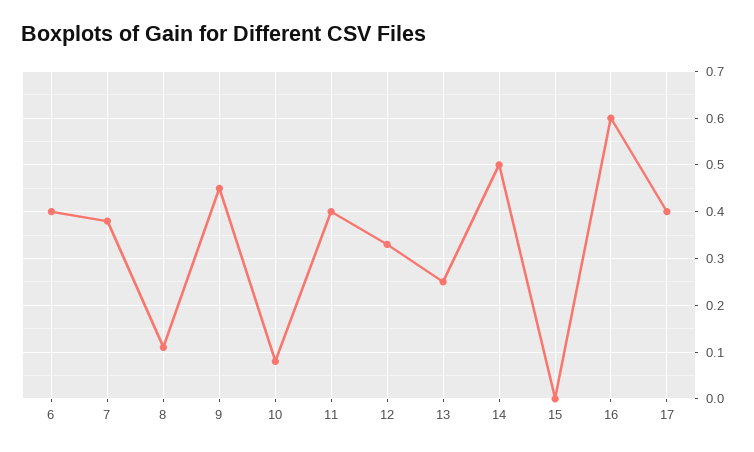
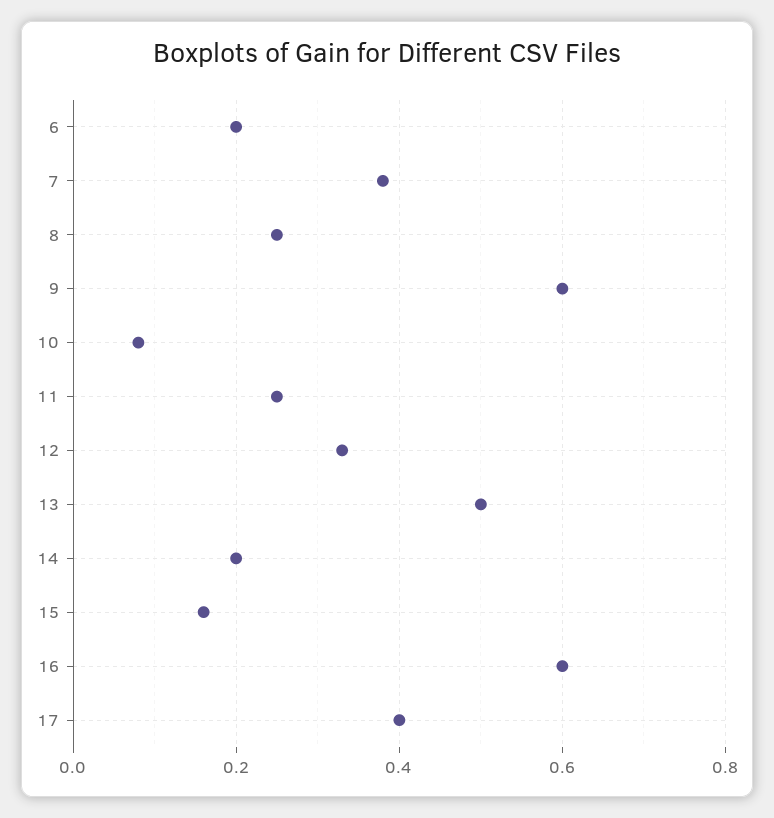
  {
-   "6": 0.4,
+   "6": 0.2,
    "7": 0.4,
-   "8": 0.1,
+   "8": 0.25,
-   "9": 0.45,
+   "9": 0.6,
    "10": 0.1,
-   "11": 0.4,
+   "11": 0.25,
    "12": 0.35,
-   "13": 0.25,
+   "13": 0.5,
-   "14": 0.5,
+   "14": 0.2,
-   "15": 0,
+   "15": 0.15,
    "16": 0.6,
    "17": 0.4
  }

